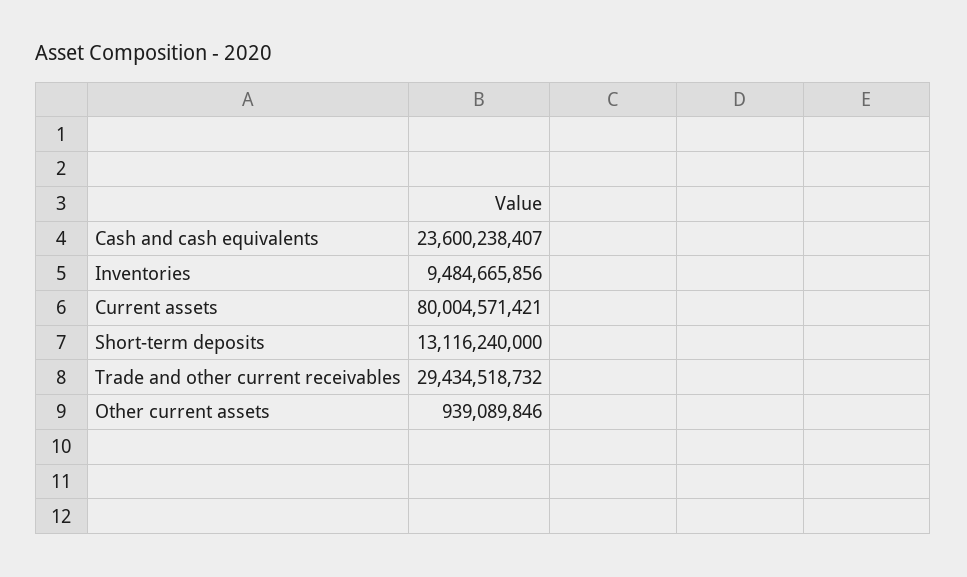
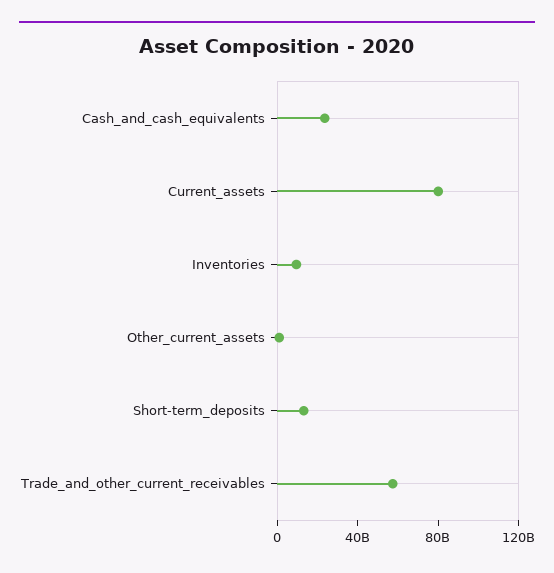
  {
    "Cash and cash equivalents": 23600238407,
    "Inventories": 9484665856,
    "Current assets": 80004571421,
    "Short-term deposits": 13116240000,
-   "Trade and other current receivables": 29434518732,
+   "Trade and other current receivables": 60000000000,
    "Other current assets": 939089846
  }

